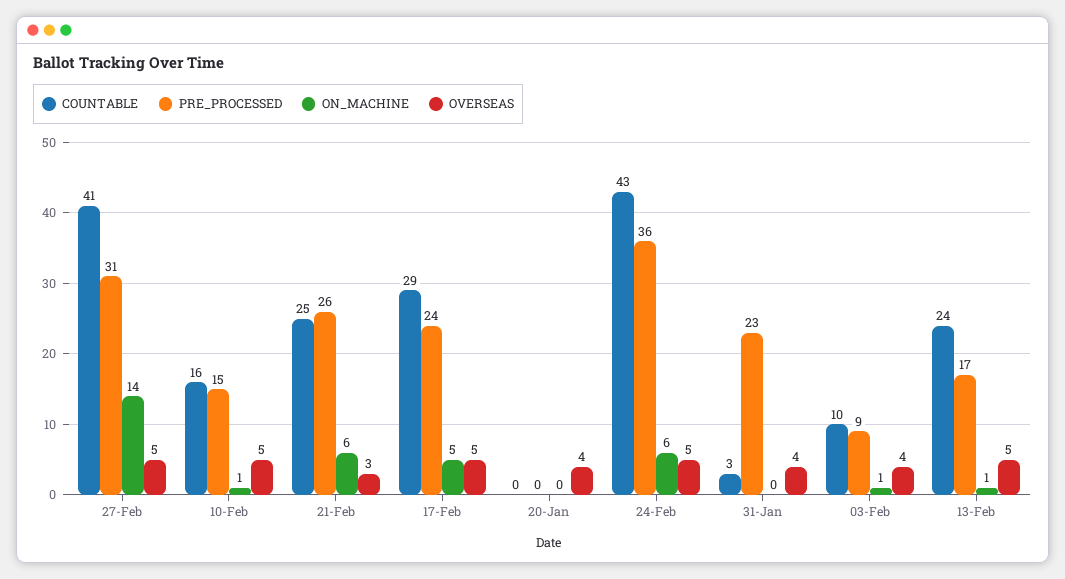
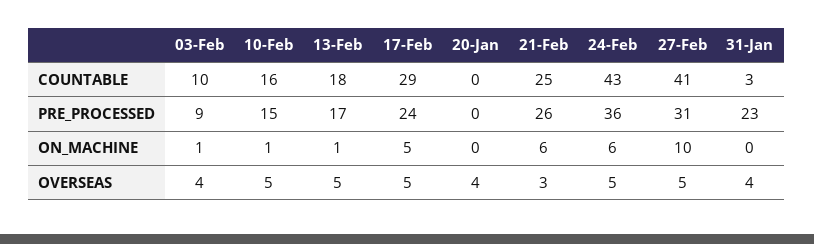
  {
    "COUNTABLE": {
      "27-Feb": 41,
      "10-Feb": 16,
      "21-Feb": 25,
      "17-Feb": 29,
      "20-Jan": 0,
      "24-Feb": 43,
      "31-Jan": 3,
      "03-Feb": 10,
-     "13-Feb": 24
+     "13-Feb": 18
    },
    "PRE_PROCESSED": {
      "27-Feb": 31,
      "10-Feb": 15,
      "21-Feb": 26,
      "17-Feb": 24,
      "20-Jan": 0,
      "24-Feb": 36,
      "31-Jan": 23,
      "03-Feb": 9,
      "13-Feb": 17
    },
    "ON_MACHINE": {
-     "27-Feb": 14,
+     "27-Feb": 10,
      "10-Feb": 1,
      "21-Feb": 6,
      "17-Feb": 5,
      "20-Jan": 0,
      "24-Feb": 6,
      "31-Jan": 0,
      "03-Feb": 1,
      "13-Feb": 1
    },
    "OVERSEAS": {
      "27-Feb": 5,
      "10-Feb": 5,
      "21-Feb": 3,
      "17-Feb": 5,
      "20-Jan": 4,
      "24-Feb": 5,
      "31-Jan": 4,
      "03-Feb": 4,
      "13-Feb": 5
    }
  }

